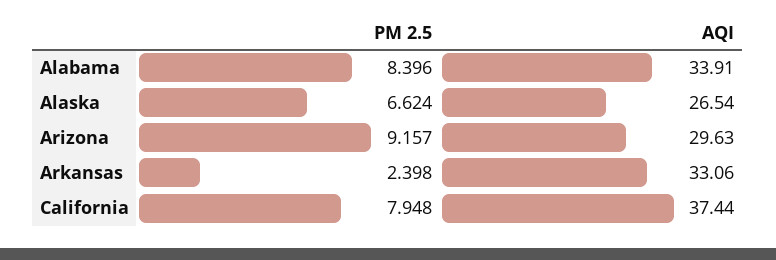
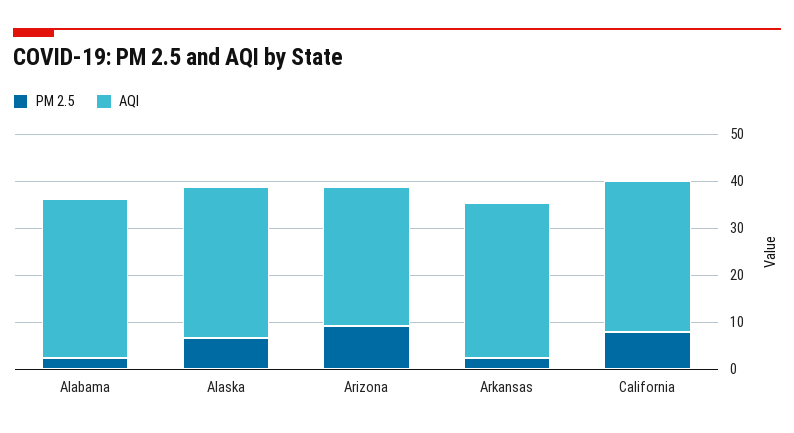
  {
    "PM 2.5": {
-     "Alabama": 8.396,
+     "Alabama": 2,
      "Alaska": 6.624,
      "Arizona": 9.157,
      "Arkansas": 2.398,
      "California": 7.948
    },
    "AQI": {
      "Alabama": 33.91,
-     "Alaska": 26.54,
+     "Alaska": 32,
      "Arizona": 29.63,
      "Arkansas": 33.06,
-     "California": 37.44
+     "California": 32
    }
  }

